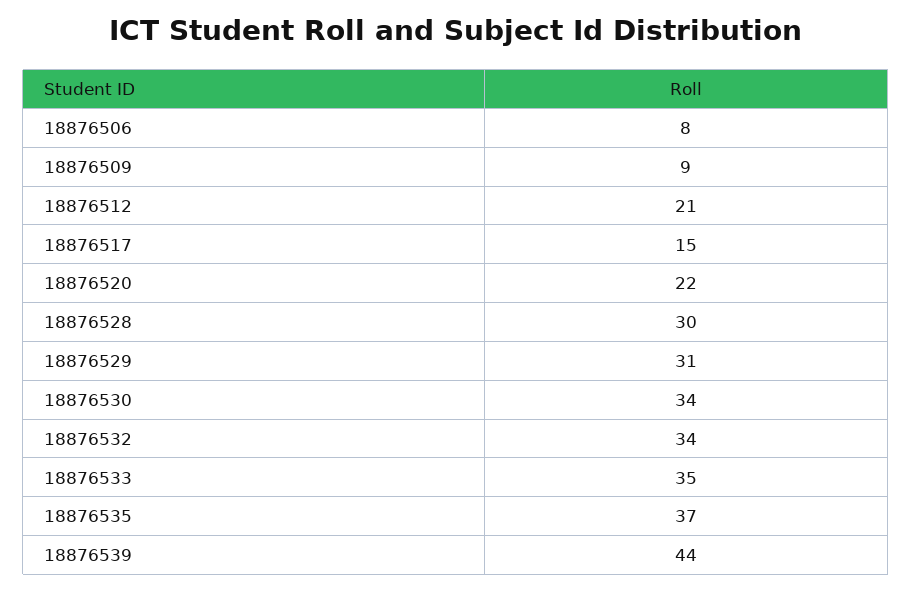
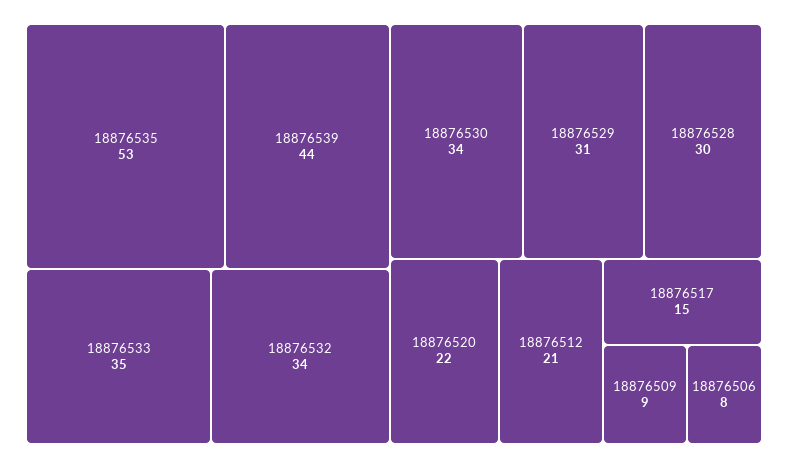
  {
    "18876506": 8,
    "18876509": 9,
    "18876512": 21,
    "18876517": 15,
    "18876520": 22,
    "18876528": 30,
    "18876529": 31,
    "18876530": 34,
    "18876532": 34,
    "18876533": 35,
-   "18876535": 37,
+   "18876535": 53,
    "18876539": 44
  }

